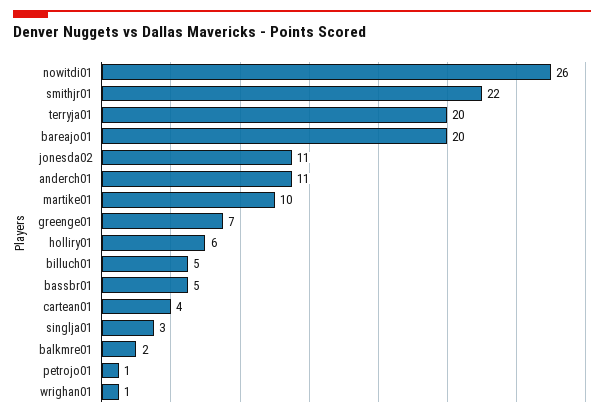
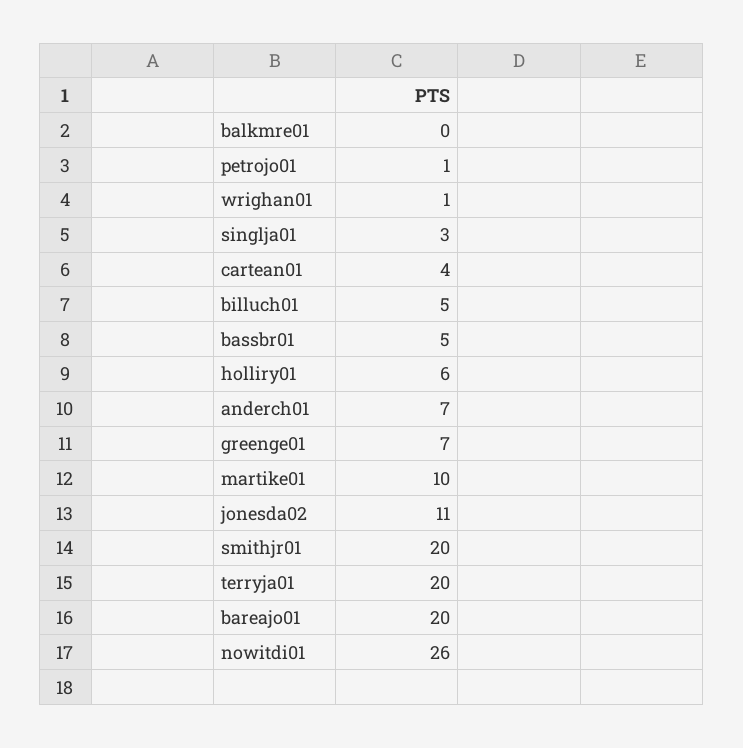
  {
    "nowitdi01": 26,
-   "smithjr01": 22,
+   "smithjr01": 20,
    "terryja01": 20,
    "bareajo01": 20,
    "jonesda02": 11,
-   "anderch01": 11,
+   "anderch01": 7,
    "martike01": 10,
    "greenge01": 7,
    "holliry01": 6,
    "billuch01": 5,
    "bassbr01": 5,
    "cartean01": 4,
    "singlja01": 3,
-   "balkmre01": 2,
+   "balkmre01": 0,
    "petrojo01": 1,
    "wrighan01": 1
  }

